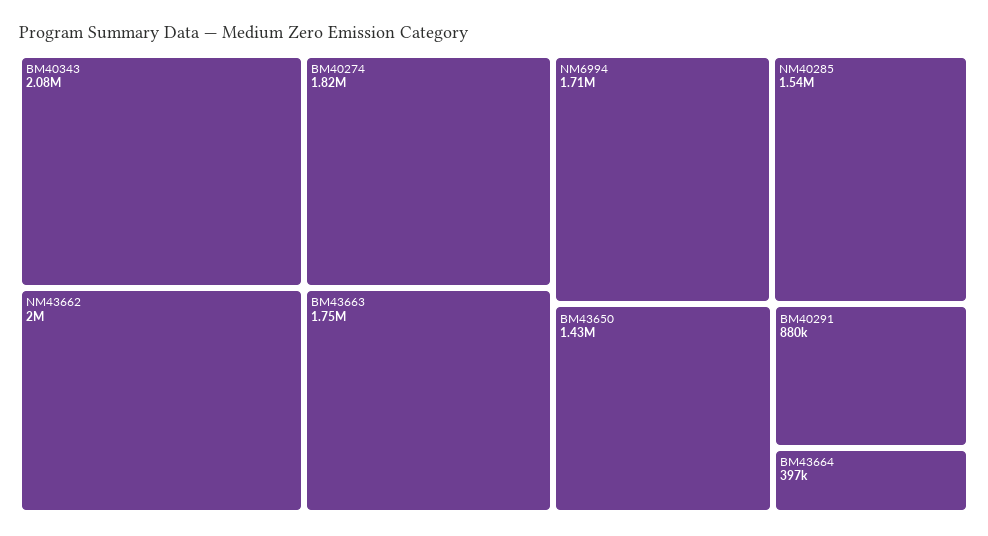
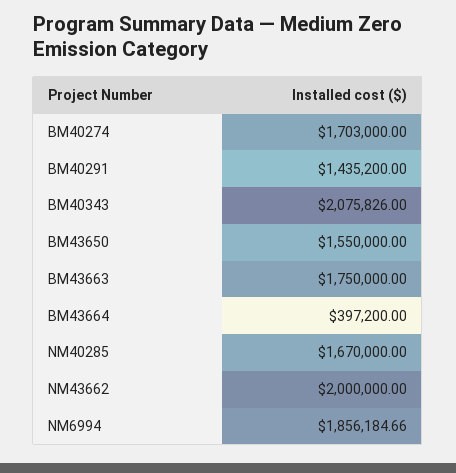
  {
    "BM40343": 2075826,
    "NM43662": 2000000,
-   "BM40274": 1820000,
+   "BM40274": 1703000,
    "BM43663": 1750000,
-   "NM6994": 1710000,
+   "NM6994": 1856184.66,
-   "NM40285": 1540000,
+   "NM40285": 1670000,
-   "BM43650": 1430000,
+   "BM43650": 1550000,
-   "BM40291": 880000,
+   "BM40291": 1435200,
    "BM43664": 397200
  }

